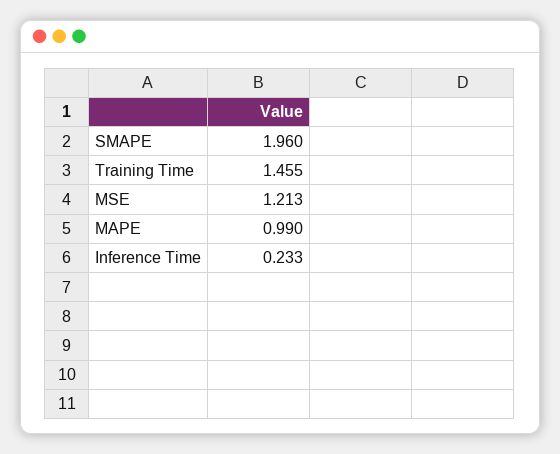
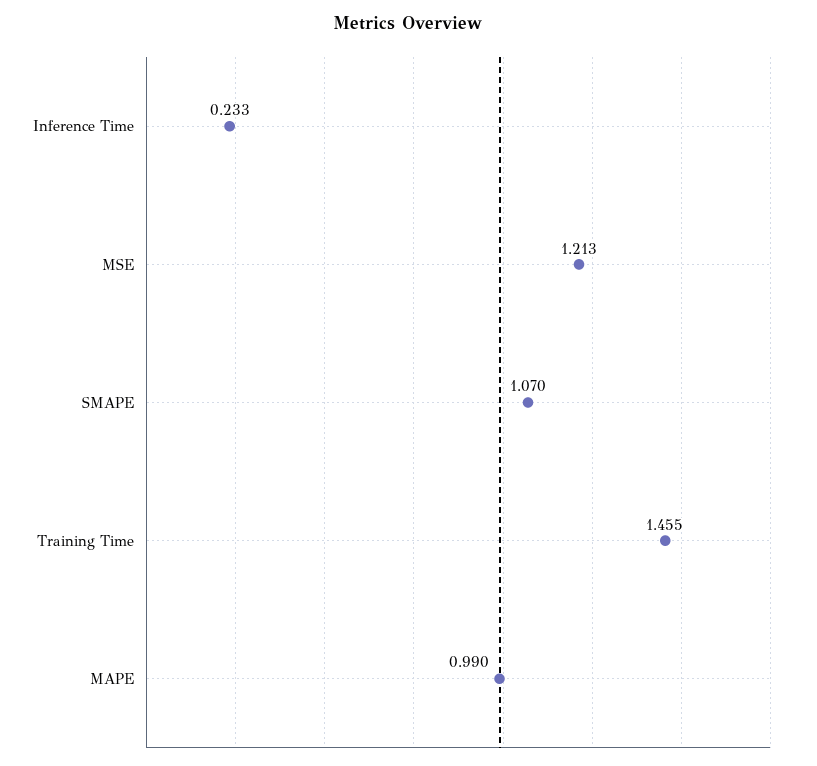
  {
-   "SMAPE": 1.96,
+   "SMAPE": 1.07,
    "Training Time": 1.455,
    "MSE": 1.213,
    "MAPE": 0.99,
    "Inference Time": 0.233
  }

